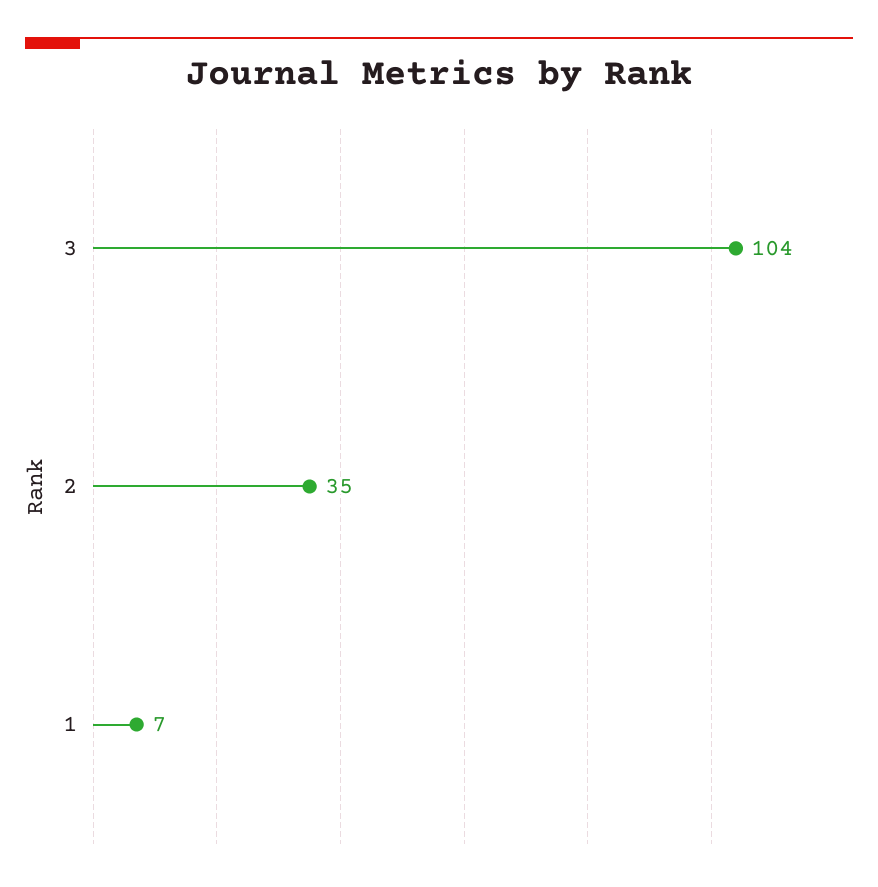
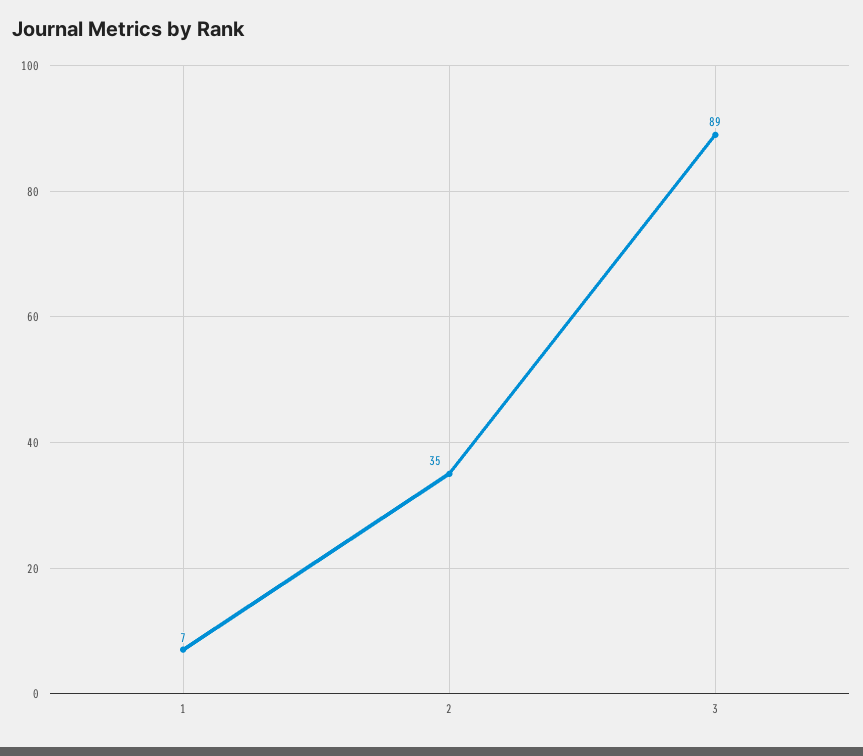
  {
-   "3": 104,
+   "3": 89,
    "2": 35,
    "1": 7
  }

